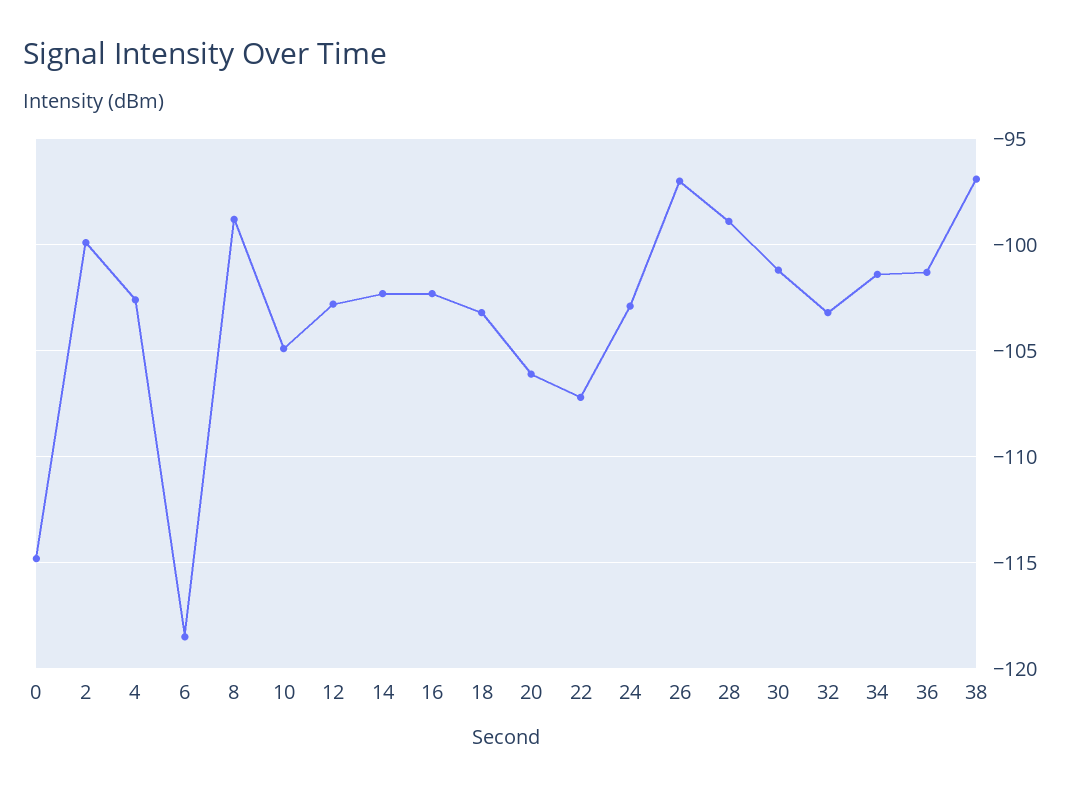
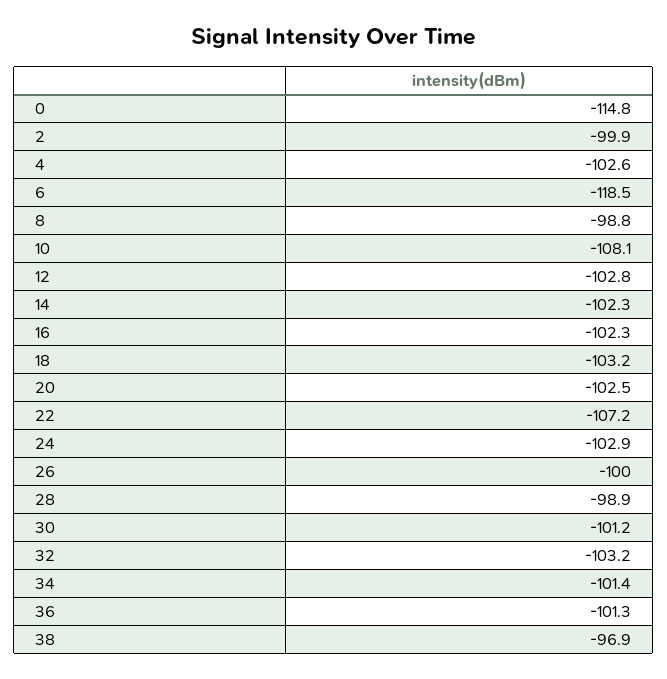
  {
    "0": -114.8,
    "2": -99.9,
    "4": -102.6,
    "6": -118.5,
    "8": -98.8,
-   "10": -105,
+   "10": -108.1,
    "12": -102.8,
    "14": -102.3,
    "16": -102.3,
    "18": -103.2,
-   "20": -106,
+   "20": -102.5,
    "22": -107.2,
    "24": -102.9,
-   "26": -97,
+   "26": -100,
    "28": -98.9,
    "30": -101.2,
    "32": -103.2,
    "34": -101.4,
    "36": -101.3,
    "38": -96.9
  }

